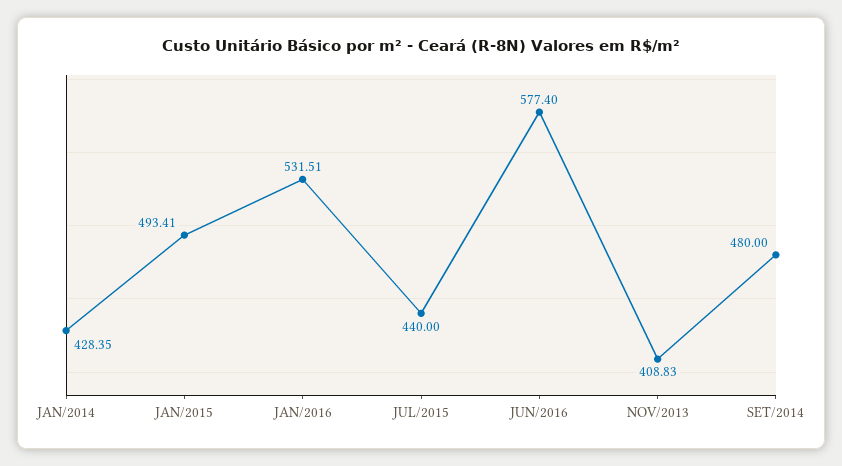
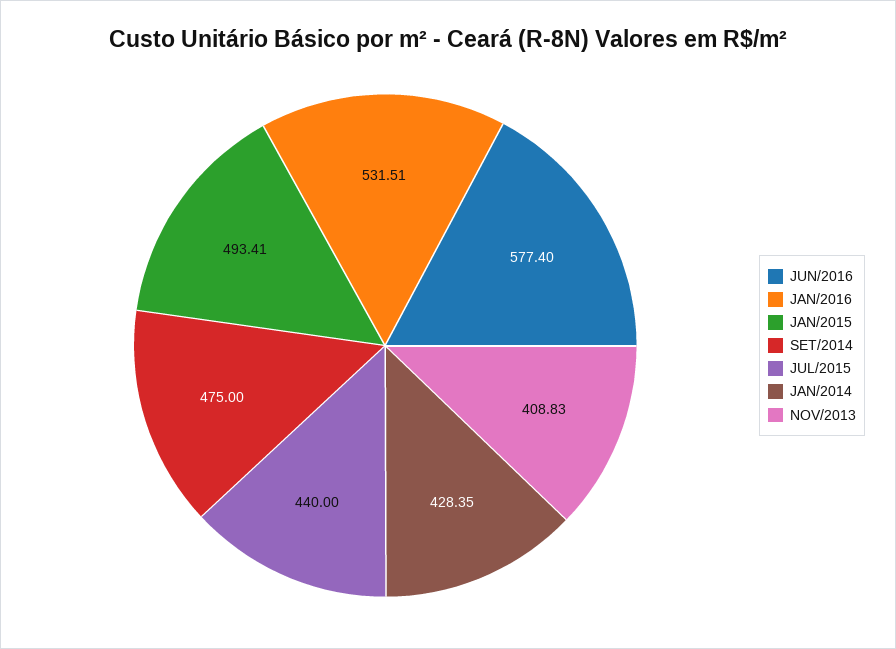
  {
    "JAN/2014": 428.35,
    "JAN/2015": 493.41,
    "JAN/2016": 531.51,
    "JUL/2015": 440,
    "JUN/2016": 577.4,
    "NOV/2013": 408.83,
-   "SET/2014": 480
+   "SET/2014": 475
  }

